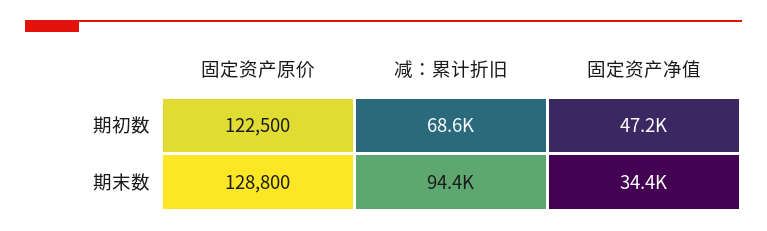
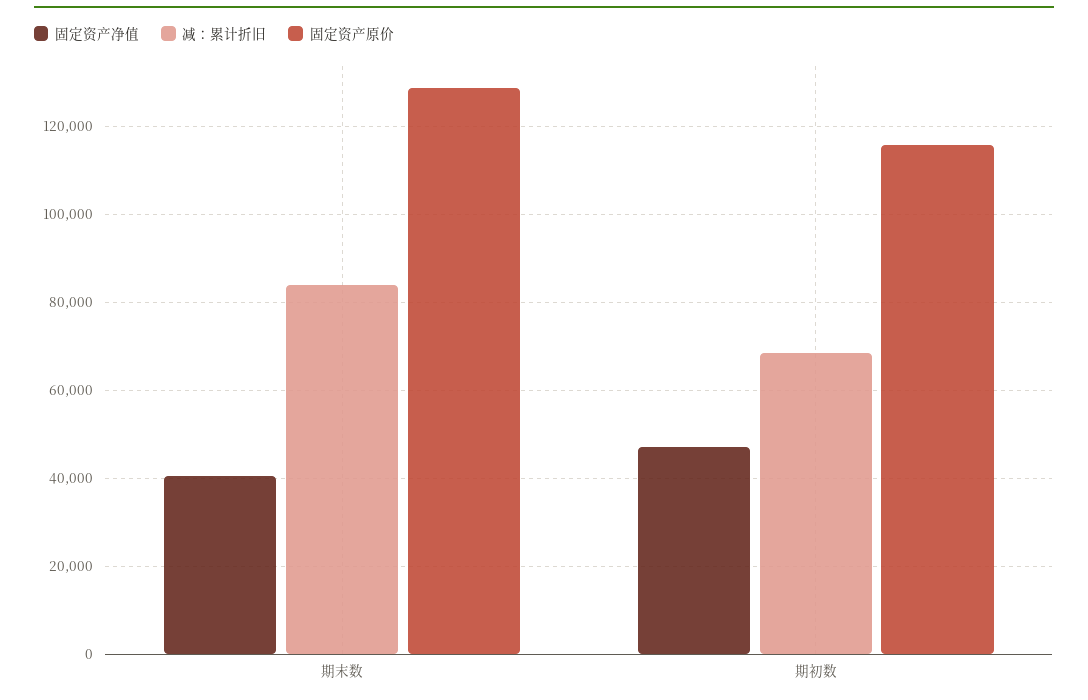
  {
    "固定资产原价": {
-     "期初数": 122500,
+     "期初数": 116000,
      "期末数": 128800
    },
    "减：累计折旧": {
      "期初数": 68600,
-     "期末数": 94400
+     "期末数": 84000
    },
    "固定资产净值": {
      "期初数": 47200,
-     "期末数": 34400
+     "期末数": 40000
    }
  }

